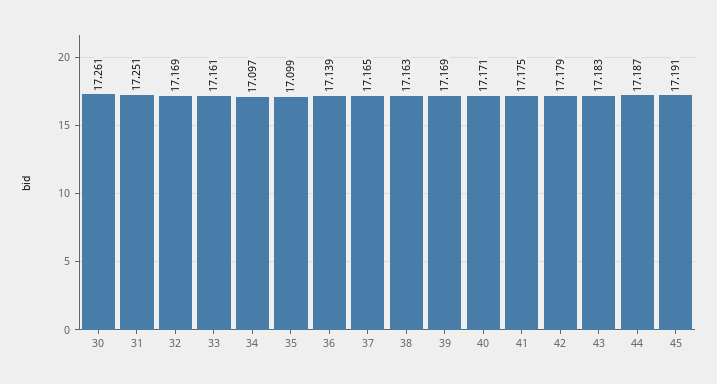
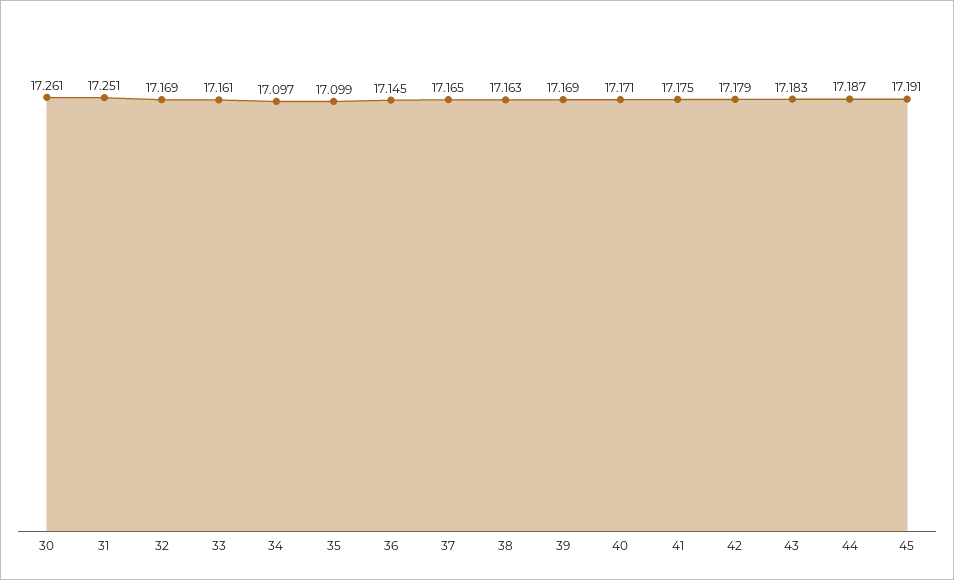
  {
    "30": 17.261,
    "31": 17.251,
    "32": 17.169,
    "33": 17.161,
    "34": 17.097,
    "35": 17.099,
-   "36": 17.139,
+   "36": 17.145,
    "37": 17.165,
    "38": 17.163,
    "39": 17.169,
    "40": 17.171,
    "41": 17.175,
    "42": 17.179,
    "43": 17.183,
    "44": 17.187,
    "45": 17.191
  }

